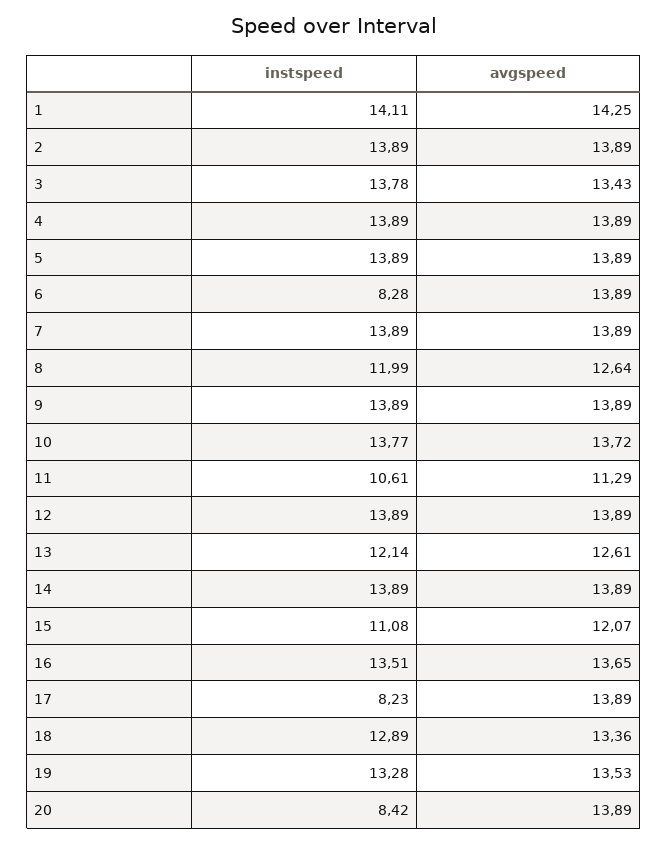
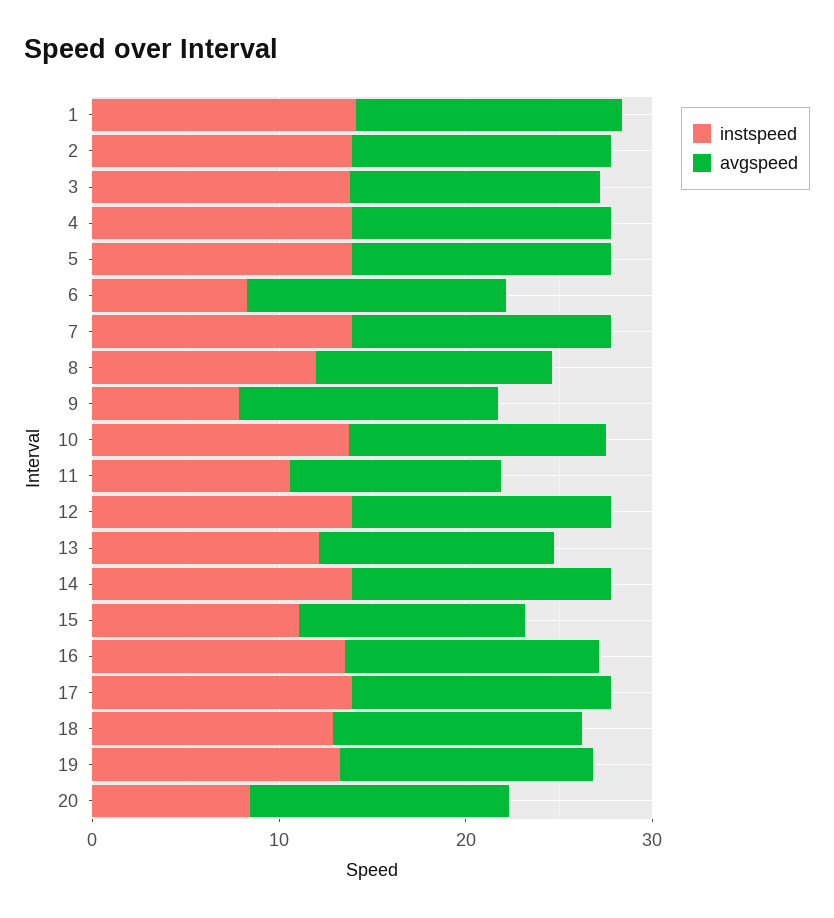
  {
    "instspeed": {
      "1": 14.11,
      "2": 13.89,
      "3": 13.78,
      "4": 13.89,
      "5": 13.89,
      "6": 8.28,
      "7": 13.89,
      "8": 11.99,
-     "9": 13.89,
+     "9": 8,
      "10": 13.77,
      "11": 10.61,
      "12": 13.89,
      "13": 12.14,
      "14": 13.89,
      "15": 11.08,
      "16": 13.51,
-     "17": 8.23,
+     "17": 14,
      "18": 12.89,
      "19": 13.28,
      "20": 8.42
    },
    "avgspeed": {
      "1": 14.25,
      "2": 13.89,
      "3": 13.43,
      "4": 13.89,
      "5": 13.89,
      "6": 13.89,
      "7": 13.89,
      "8": 12.64,
      "9": 13.89,
      "10": 13.72,
      "11": 11.29,
      "12": 13.89,
      "13": 12.61,
      "14": 13.89,
      "15": 12.07,
      "16": 13.65,
      "17": 13.89,
      "18": 13.36,
      "19": 13.53,
      "20": 13.89
    }
  }

